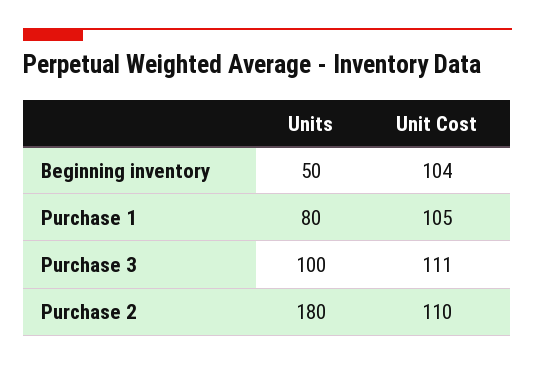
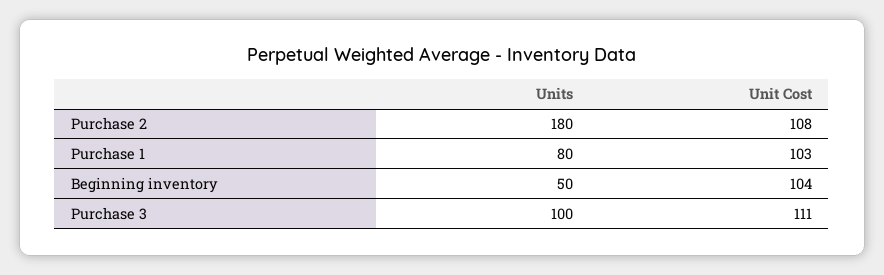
  {
    "Units": {
      "Beginning inventory": 50,
      "Purchase 1": 80,
      "Purchase 3": 100,
      "Purchase 2": 180
    },
    "Unit Cost": {
      "Beginning inventory": 104,
-     "Purchase 1": 105,
+     "Purchase 1": 103,
      "Purchase 3": 111,
-     "Purchase 2": 110
+     "Purchase 2": 108
    }
  }

